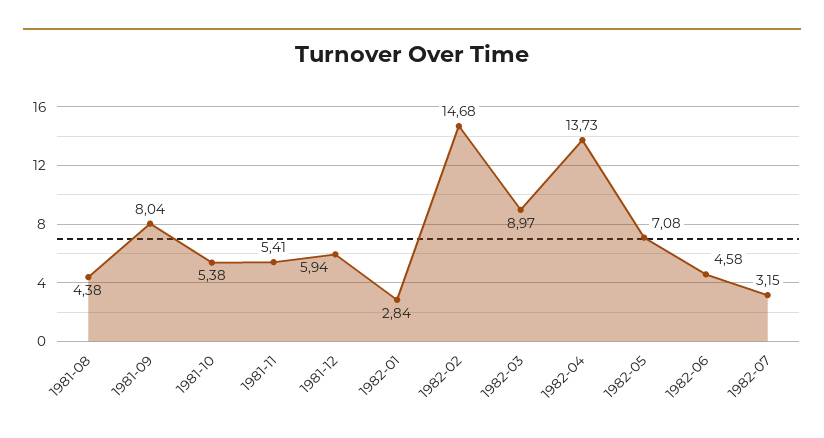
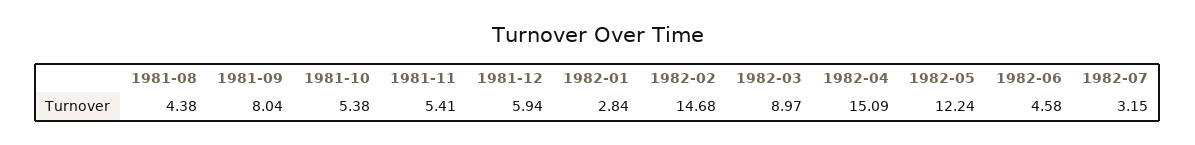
  {
    "1981-08": 4.38,
    "1981-09": 8.04,
    "1981-10": 5.38,
    "1981-11": 5.41,
    "1981-12": 5.94,
    "1982-01": 2.84,
    "1982-02": 14.68,
    "1982-03": 8.97,
-   "1982-04": 13.73,
+   "1982-04": 15.09,
-   "1982-05": 7.08,
+   "1982-05": 12.24,
    "1982-06": 4.58,
    "1982-07": 3.15
  }

